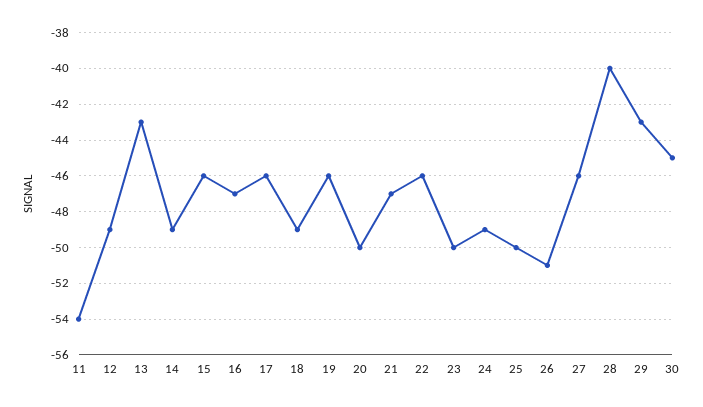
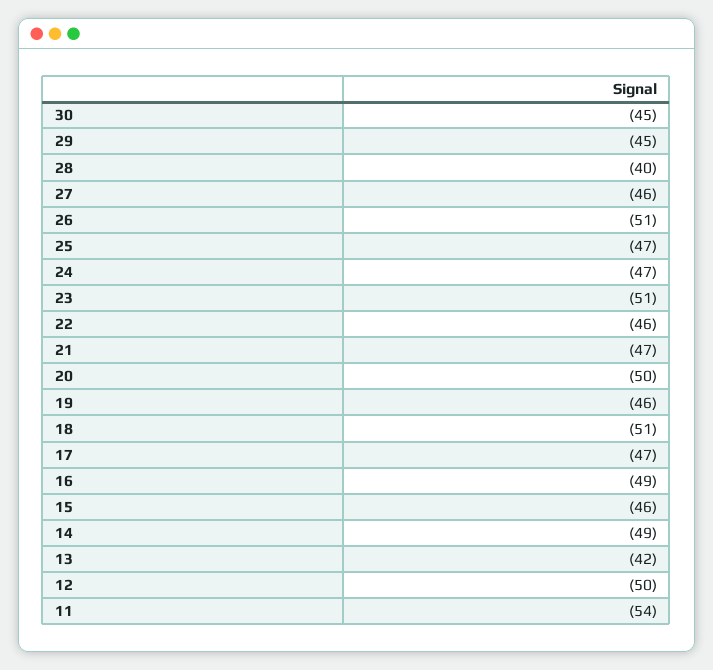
  {
    "11": -54,
-   "12": -49,
+   "12": -50,
-   "13": -43,
+   "13": -42,
    "14": -49,
    "15": -46,
-   "16": -47,
+   "16": -49,
-   "17": -46,
+   "17": -47,
-   "18": -49,
+   "18": -51,
    "19": -46,
    "20": -50,
    "21": -47,
    "22": -46,
-   "23": -50,
+   "23": -51,
-   "24": -49,
+   "24": -47,
-   "25": -50,
+   "25": -47,
    "26": -51,
    "27": -46,
    "28": -40,
-   "29": -43,
+   "29": -45,
    "30": -45
  }

